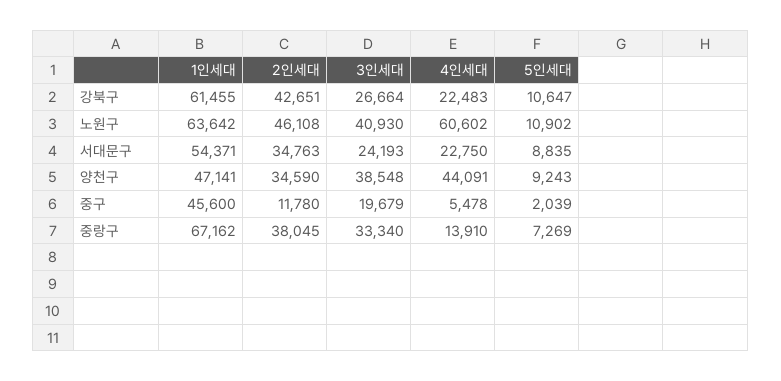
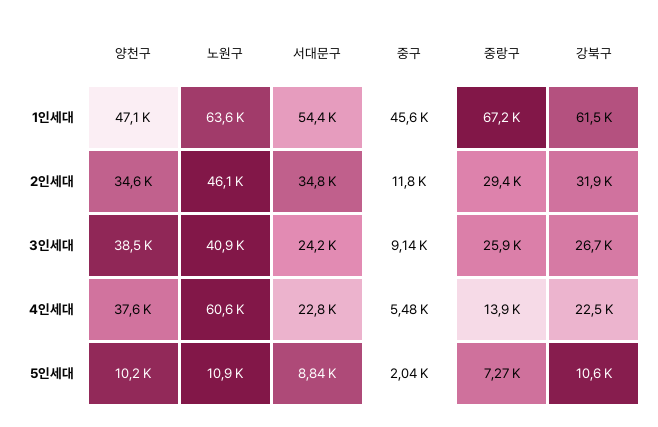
  {
    "1인세대": {
      "강북구": 61455,
      "노원구": 63642,
      "서대문구": 54371,
      "양천구": 47141,
      "중구": 45600,
      "중랑구": 67162
    },
    "2인세대": {
-     "강북구": 42651,
+     "강북구": 31900,
      "노원구": 46108,
      "서대문구": 34763,
      "양천구": 34590,
      "중구": 11780,
-     "중랑구": 38045
+     "중랑구": 29400
    },
    "3인세대": {
      "강북구": 26664,
      "노원구": 40930,
      "서대문구": 24193,
      "양천구": 38548,
-     "중구": 19679,
+     "중구": 9140,
-     "중랑구": 33340
+     "중랑구": 25900
    },
    "4인세대": {
      "강북구": 22483,
      "노원구": 60602,
      "서대문구": 22750,
-     "양천구": 44091,
+     "양천구": 37600,
      "중구": 5478,
      "중랑구": 13910
    },
    "5인세대": {
      "강북구": 10647,
      "노원구": 10902,
      "서대문구": 8835,
-     "양천구": 9243,
+     "양천구": 10200,
      "중구": 2039,
      "중랑구": 7269
    }
  }

